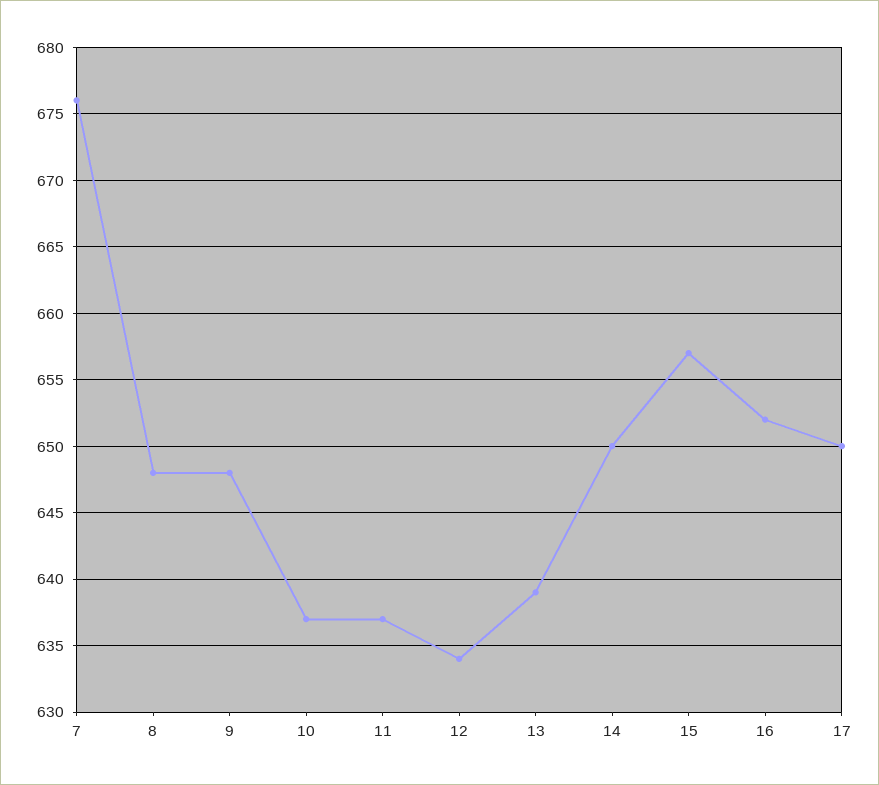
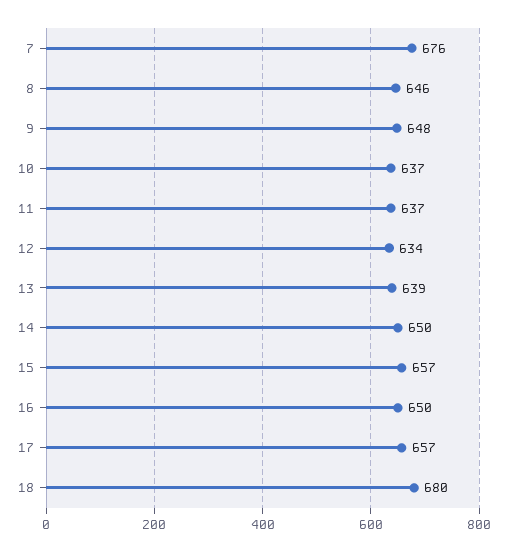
  {
    "7": 676,
-   "8": 648,
+   "8": 646,
    "9": 648,
    "10": 637,
    "11": 637,
    "12": 634,
    "13": 639,
    "14": 650,
    "15": 657,
-   "16": 652,
+   "16": 650,
-   "17": 650
+   "17": 657,
+   "18": 680
  }

